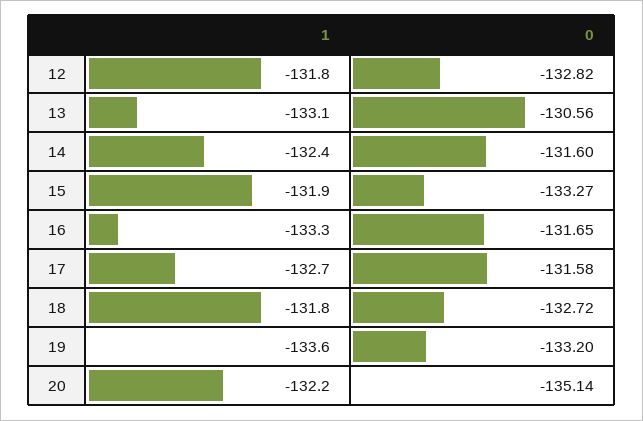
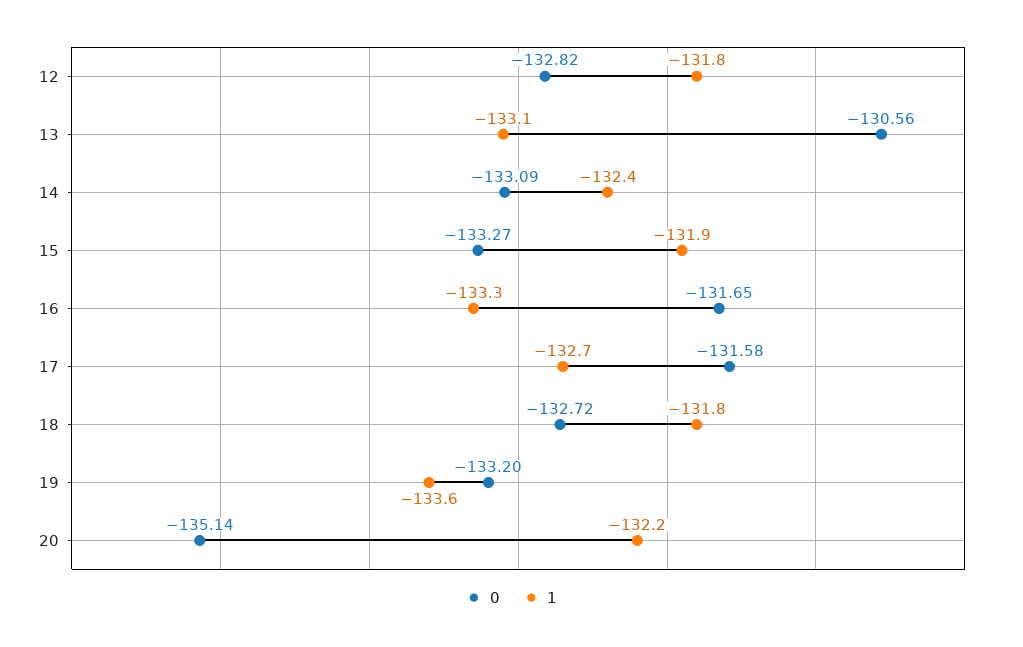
  {
    "1": {
      "12": -131.8,
      "13": -133.1,
      "14": -132.4,
      "15": -131.9,
      "16": -133.3,
      "17": -132.7,
      "18": -131.8,
      "19": -133.6,
      "20": -132.2
    },
    "0": {
      "12": -132.82,
      "13": -130.56,
-     "14": -131.6,
+     "14": -133.09,
      "15": -133.27,
      "16": -131.65,
      "17": -131.58,
      "18": -132.72,
      "19": -133.2,
      "20": -135.14
    }
  }

